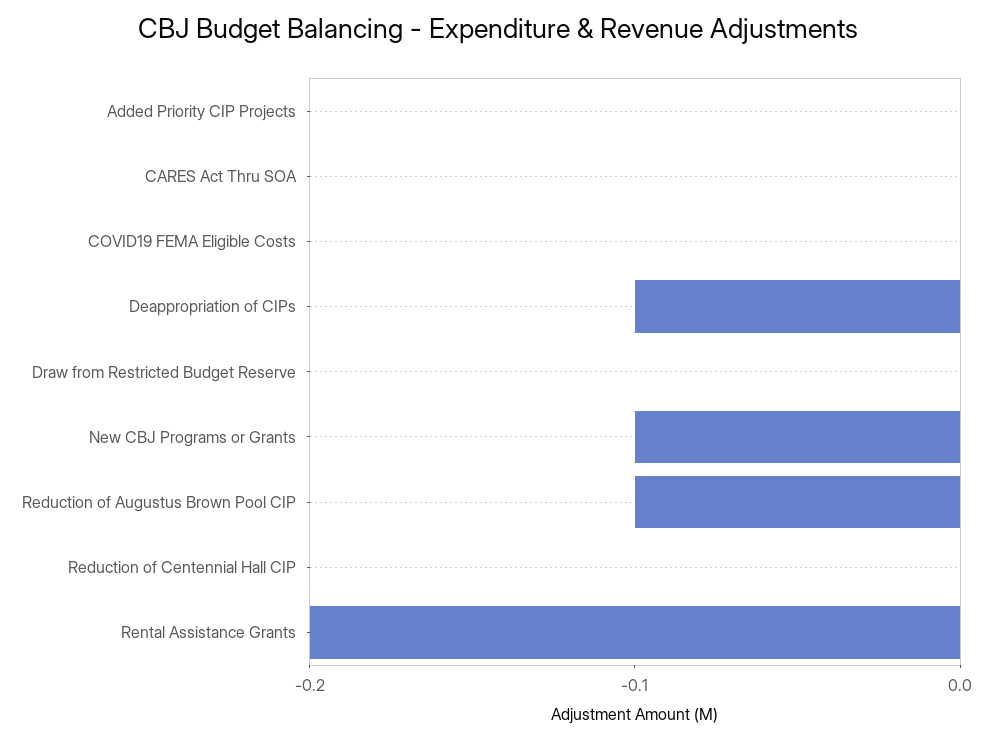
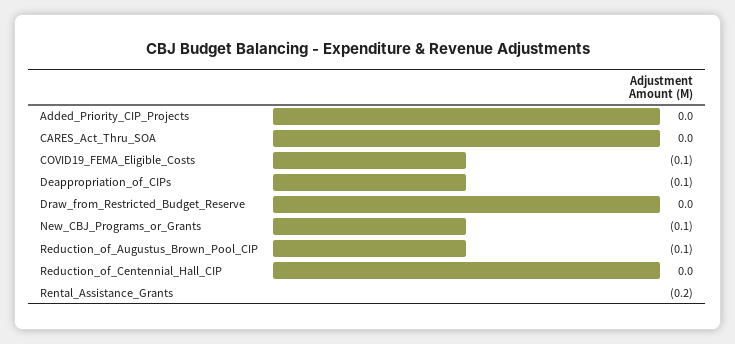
  {
    "Added Priority CIP Projects": 0,
    "CARES Act Thru SOA": 0,
-   "COVID19 FEMA Eligible Costs": 0,
+   "COVID19 FEMA Eligible Costs": -0.1,
    "Deappropriation of CIPs": -0.1,
    "Draw from Restricted Budget Reserve": 0,
    "New CBJ Programs or Grants": -0.1,
    "Reduction of Augustus Brown Pool CIP": -0.1,
    "Reduction of Centennial Hall CIP": 0,
    "Rental Assistance Grants": -0.2
  }

